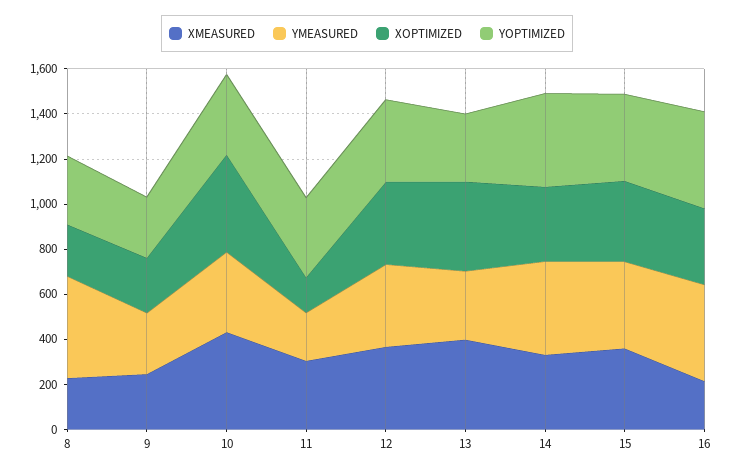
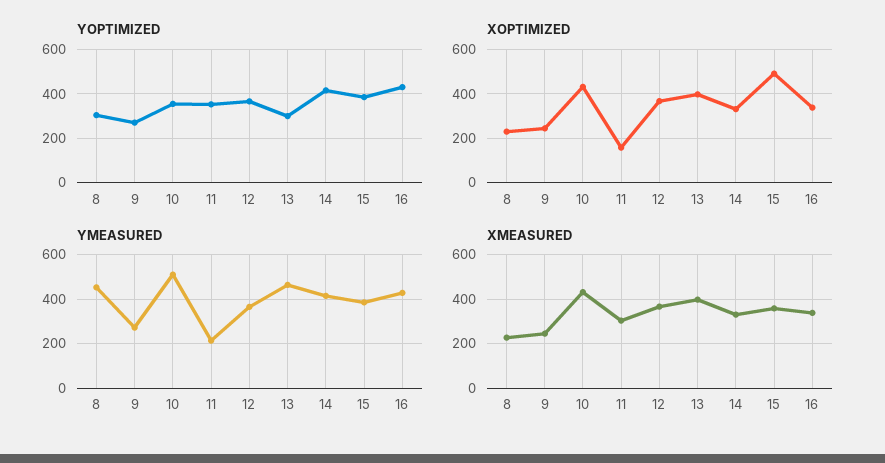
  {
    "XMEASURED": {
      "8": 250,
      "9": 250,
      "10": 450,
      "11": 300,
      "12": 350,
      "13": 400,
      "14": 350,
      "15": 350,
-     "16": 200
+     "16": 350
    },
    "YMEASURED": {
      "8": 450,
      "9": 250,
-     "10": 350,
+     "10": 500,
      "11": 200,
      "12": 350,
-     "13": 300,
+     "13": 450,
      "14": 400,
      "15": 400,
      "16": 450
    },
    "XOPTIMIZED": {
      "8": 250,
      "9": 250,
      "10": 450,
      "11": 150,
      "12": 350,
      "13": 400,
      "14": 350,
-     "15": 350,
+     "15": 500,
      "16": 350
    },
    "YOPTIMIZED": {
      "8": 300,
      "9": 250,
      "10": 350,
      "11": 350,
      "12": 350,
      "13": 300,
      "14": 400,
      "15": 400,
      "16": 450
    }
  }

